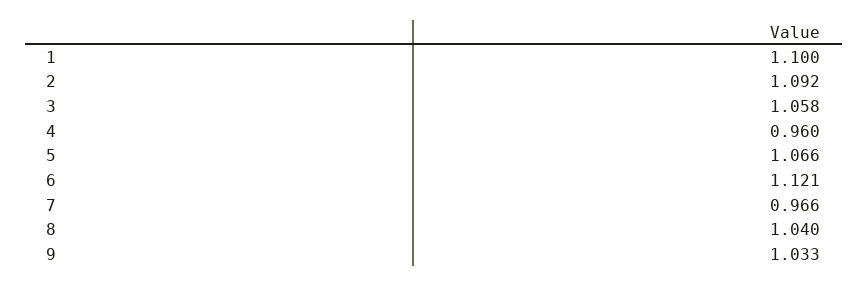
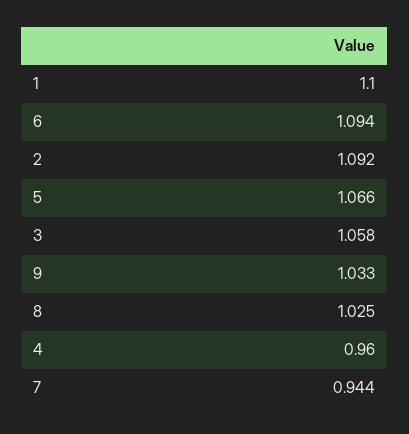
  {
    "1": 1.1,
    "2": 1.092,
    "3": 1.058,
    "4": 0.96,
    "5": 1.066,
-   "6": 1.121,
+   "6": 1.094,
-   "7": 0.966,
+   "7": 0.944,
-   "8": 1.04,
+   "8": 1.025,
    "9": 1.033
  }

